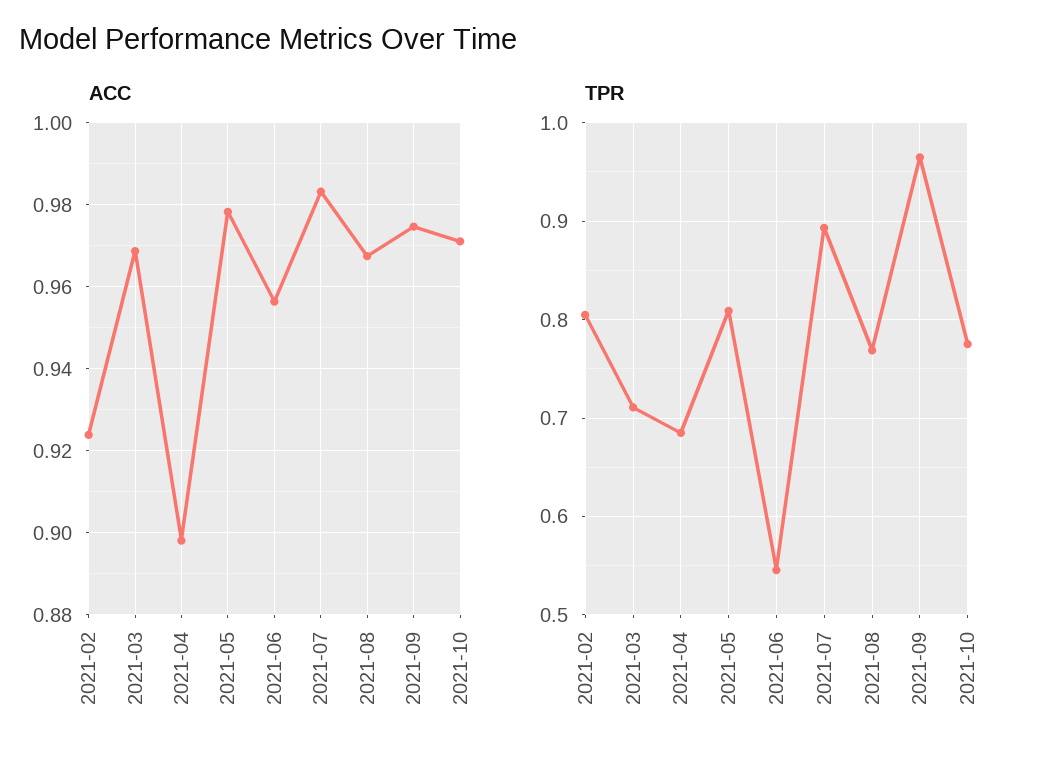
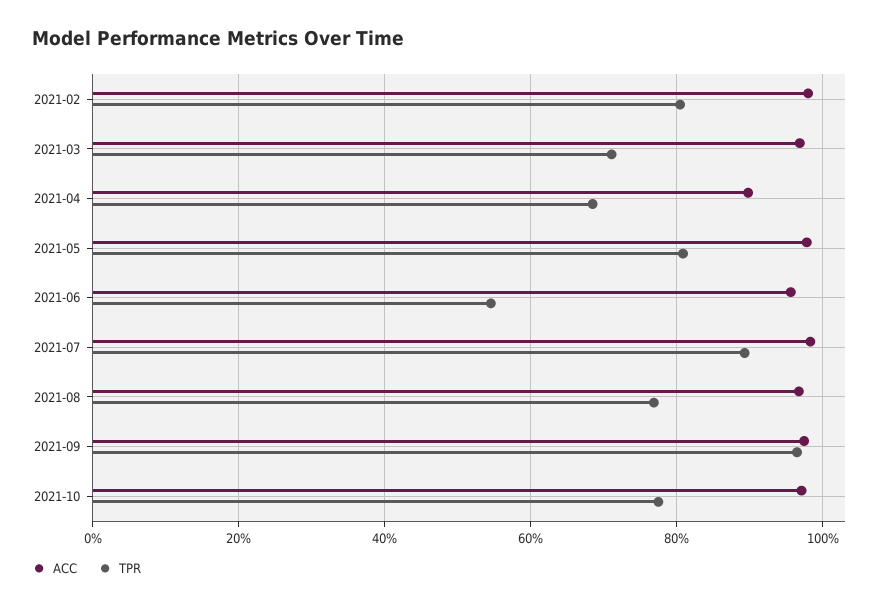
  {
    "ACC": {
-     "2021-02": 0.924,
+     "2021-02": 0.98,
      "2021-03": 0.968,
      "2021-04": 0.898,
      "2021-05": 0.978,
      "2021-06": 0.956,
      "2021-07": 0.984,
      "2021-08": 0.968,
      "2021-09": 0.974,
      "2021-10": 0.972
    },
    "TPR": {
      "2021-02": 0.8,
      "2021-03": 0.71,
      "2021-04": 0.68,
      "2021-05": 0.81,
      "2021-06": 0.55,
      "2021-07": 0.89,
      "2021-08": 0.77,
      "2021-09": 0.96,
      "2021-10": 0.78
    }
  }

